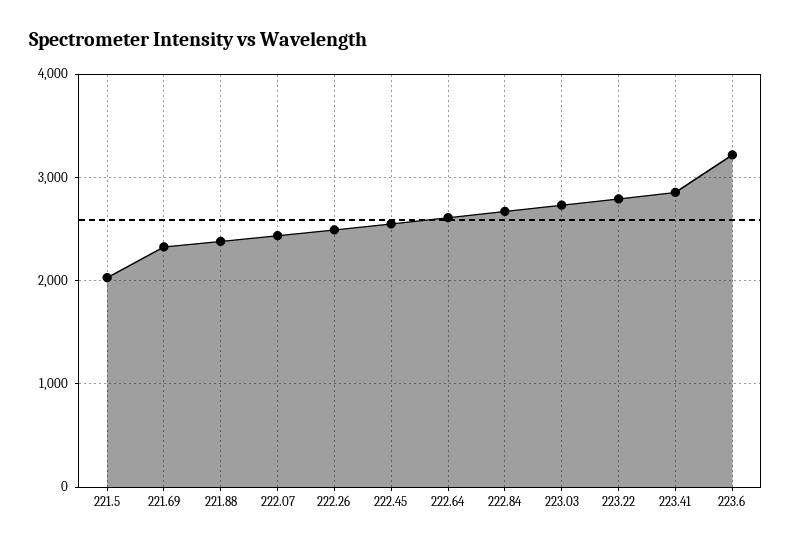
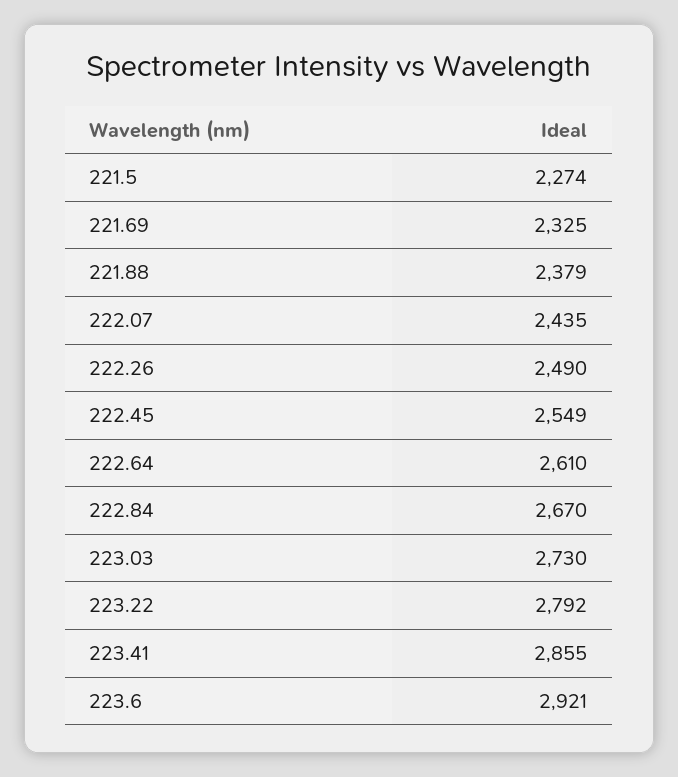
  {
-   "221.5": 2000,
+   "221.5": 2274,
    "221.69": 2325,
    "221.88": 2379,
    "222.07": 2435,
    "222.26": 2490,
    "222.45": 2549,
    "222.64": 2610,
    "222.84": 2670,
    "223.03": 2730,
    "223.22": 2792,
    "223.41": 2855,
-   "223.6": 3200
+   "223.6": 2921
  }

